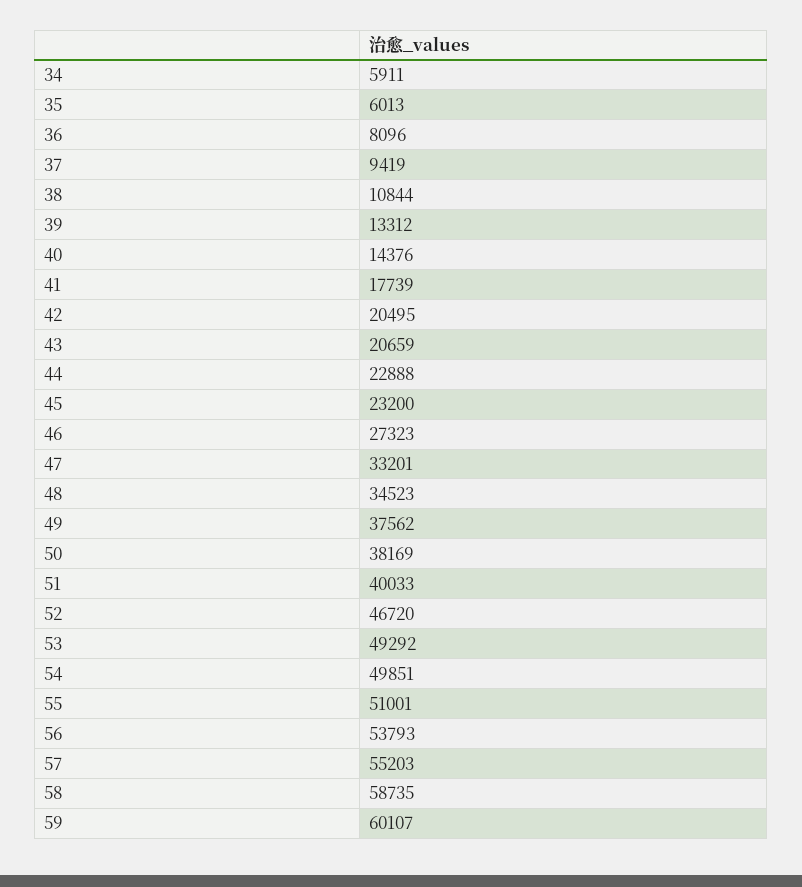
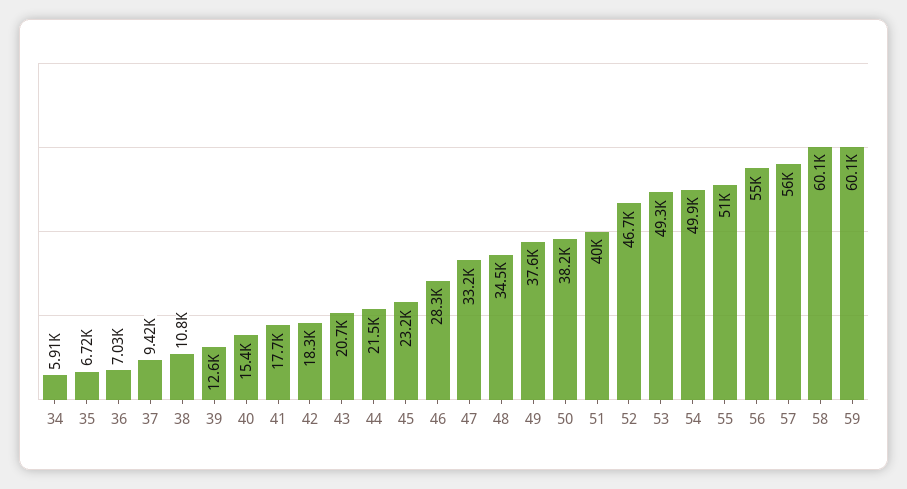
  {
    "34": 5911,
-   "35": 6013,
+   "35": 6720,
-   "36": 8096,
+   "36": 7030,
    "37": 9419,
    "38": 10844,
-   "39": 13312,
+   "39": 12600,
-   "40": 14376,
+   "40": 15400,
    "41": 17739,
-   "42": 20495,
+   "42": 18300,
    "43": 20659,
-   "44": 22888,
+   "44": 21500,
    "45": 23200,
-   "46": 27323,
+   "46": 28300,
    "47": 33201,
    "48": 34523,
    "49": 37562,
    "50": 38169,
    "51": 40033,
    "52": 46720,
    "53": 49292,
    "54": 49851,
    "55": 51001,
-   "56": 53793,
+   "56": 55000,
-   "57": 55203,
+   "57": 56000,
-   "58": 58735,
+   "58": 60100,
    "59": 60107
  }

